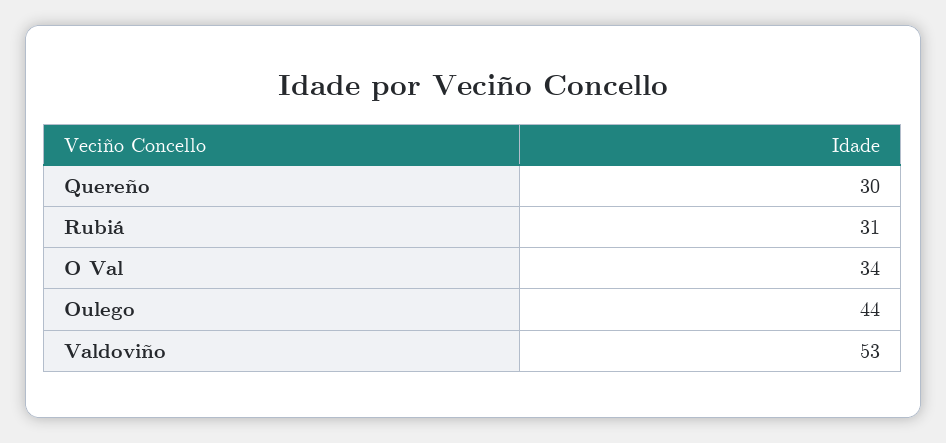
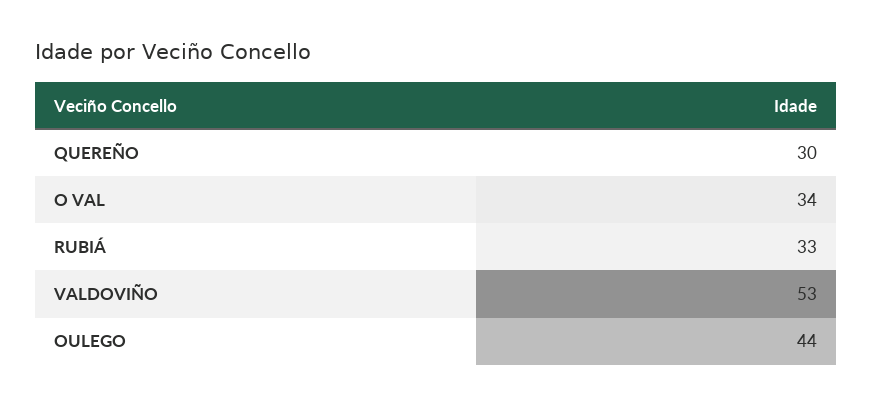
  {
    "Quereño": 30,
-   "Rubiá": 31,
+   "Rubiá": 33,
    "O Val": 34,
    "Oulego": 44,
    "Valdoviño": 53
  }

